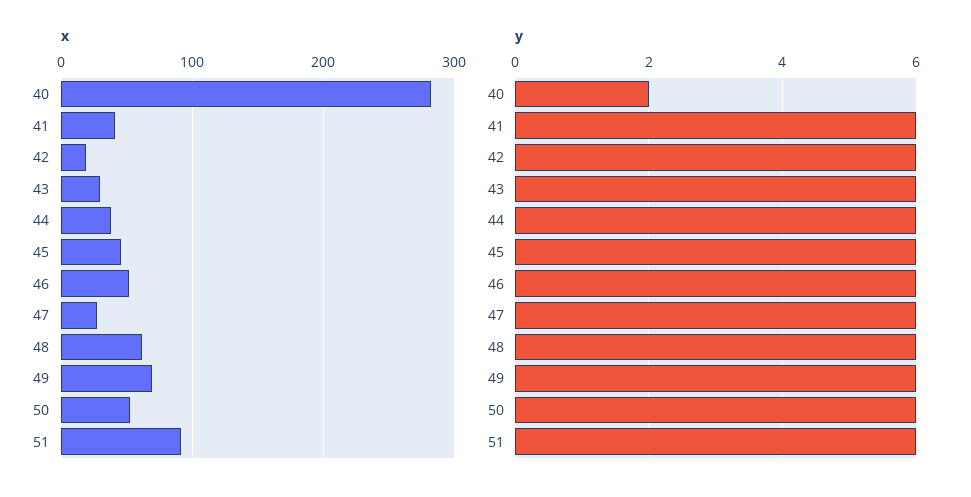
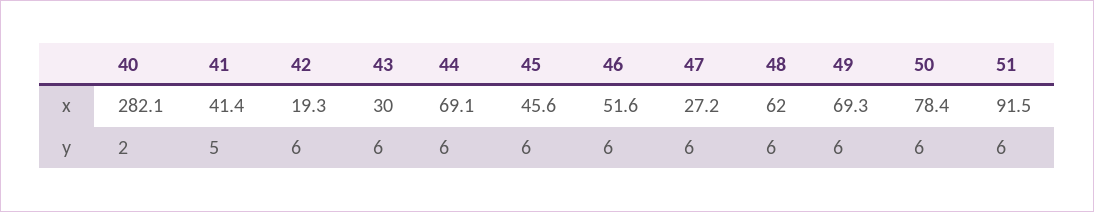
  {
    "x": {
      "40": 282.1,
      "41": 41.4,
      "42": 19.3,
      "43": 30,
-     "44": 40,
+     "44": 69.1,
      "45": 45.6,
      "46": 51.6,
      "47": 27.2,
      "48": 62,
      "49": 69.3,
-     "50": 50,
+     "50": 78.4,
      "51": 91.5
    },
    "y": {
      "40": 2,
-     "41": 6,
+     "41": 5,
      "42": 6,
      "43": 6,
      "44": 6,
      "45": 6,
      "46": 6,
      "47": 6,
      "48": 6,
      "49": 6,
      "50": 6,
      "51": 6
    }
  }

